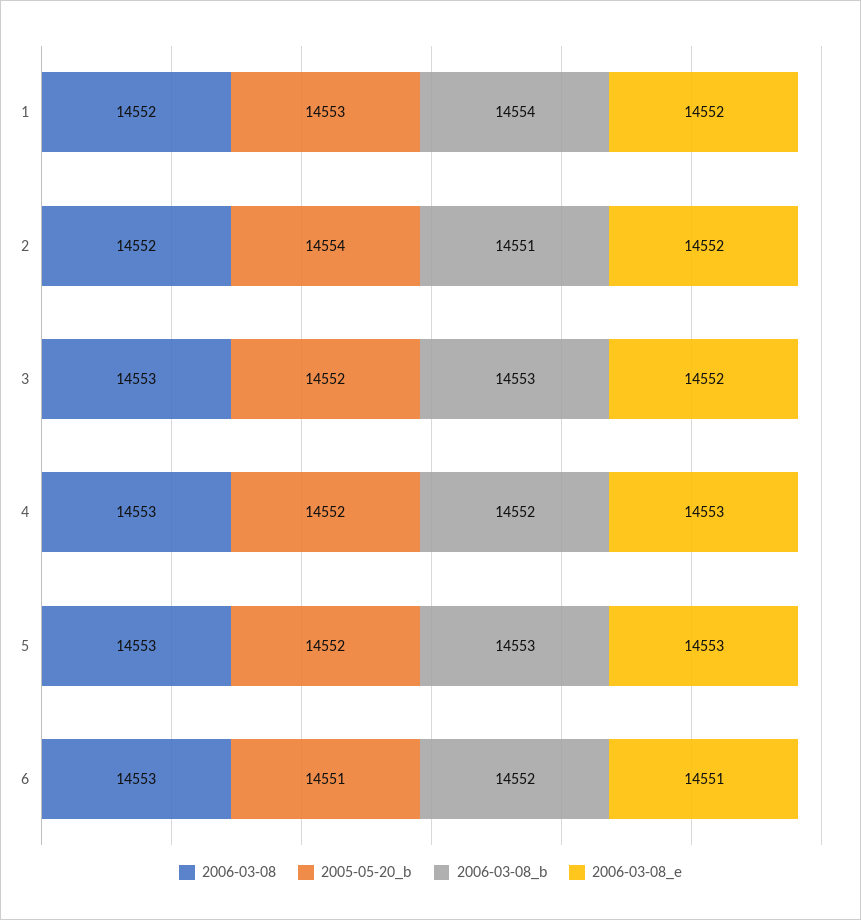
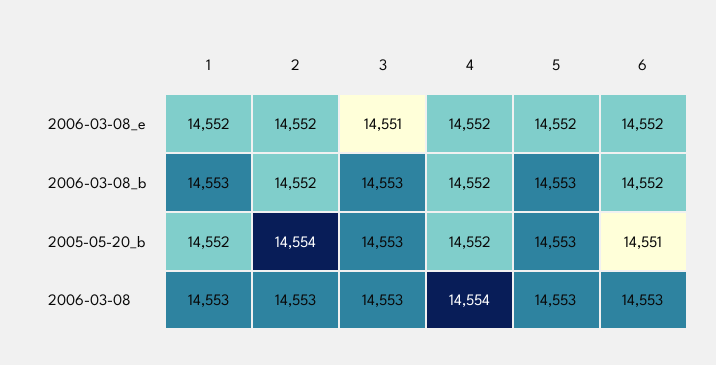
  {
    "2006-03-08": {
-     "1": 14552,
+     "1": 14553,
-     "2": 14552,
+     "2": 14553,
      "3": 14553,
-     "4": 14553,
+     "4": 14554,
      "5": 14553,
      "6": 14553
    },
    "2005-05-20_b": {
-     "1": 14553,
+     "1": 14552,
      "2": 14554,
-     "3": 14552,
+     "3": 14553,
      "4": 14552,
-     "5": 14552,
+     "5": 14553,
      "6": 14551
    },
    "2006-03-08_b": {
-     "1": 14554,
+     "1": 14553,
-     "2": 14551,
+     "2": 14552,
      "3": 14553,
      "4": 14552,
      "5": 14553,
      "6": 14552
    },
    "2006-03-08_e": {
      "1": 14552,
      "2": 14552,
-     "3": 14552,
+     "3": 14551,
-     "4": 14553,
+     "4": 14552,
-     "5": 14553,
+     "5": 14552,
-     "6": 14551
+     "6": 14552
    }
  }

